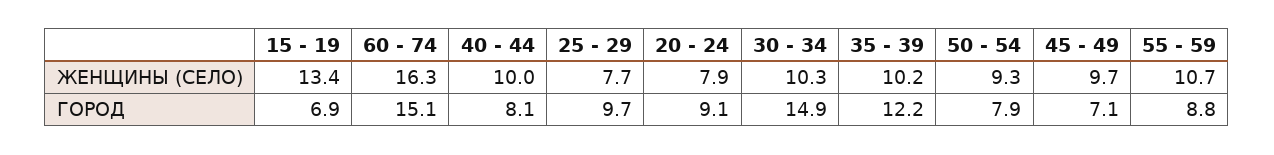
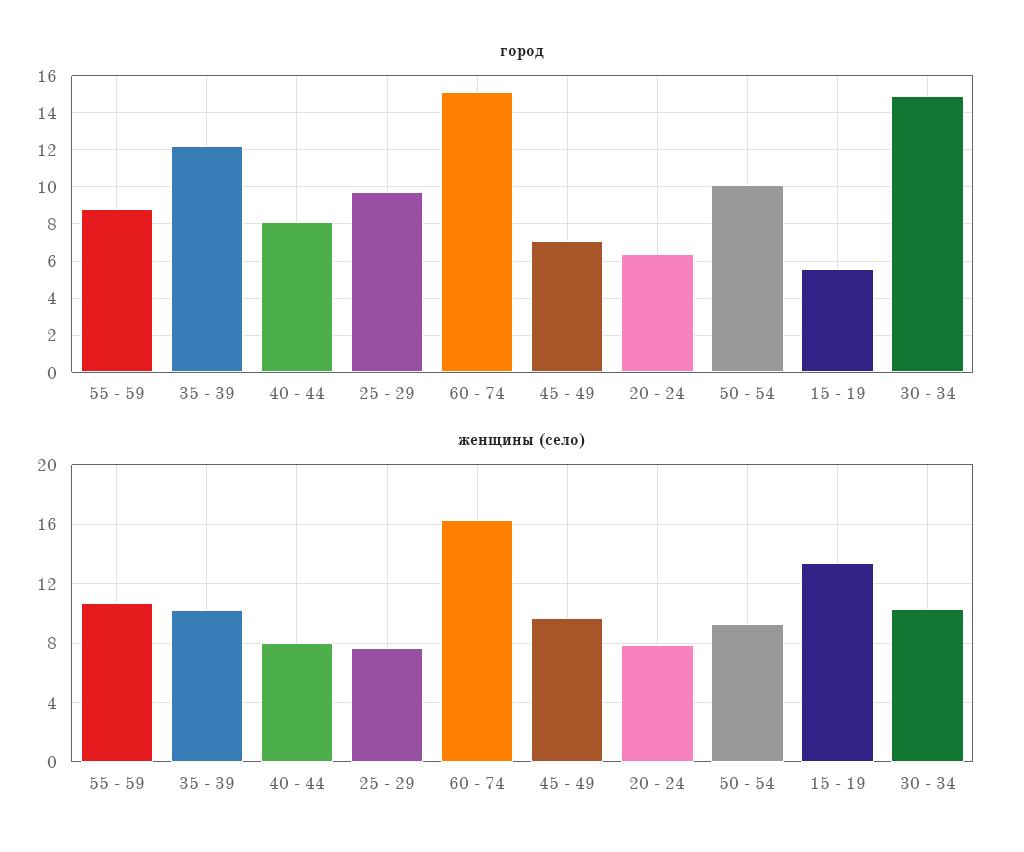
  {
    "ЖЕНЩИНЫ (СЕЛО)": {
      "15 - 19": 13.4,
      "60 - 74": 16.3,
-     "40 - 44": 10,
+     "40 - 44": 8,
      "25 - 29": 7.7,
      "20 - 24": 7.9,
      "30 - 34": 10.3,
      "35 - 39": 10.2,
      "50 - 54": 9.3,
      "45 - 49": 9.7,
      "55 - 59": 10.7
    },
    "ГОРОД": {
-     "15 - 19": 6.9,
+     "15 - 19": 5.5,
      "60 - 74": 15.1,
      "40 - 44": 8.1,
      "25 - 29": 9.7,
-     "20 - 24": 9.1,
+     "20 - 24": 6.5,
      "30 - 34": 14.9,
      "35 - 39": 12.2,
-     "50 - 54": 7.9,
+     "50 - 54": 10,
      "45 - 49": 7.1,
      "55 - 59": 8.8
    }
  }

